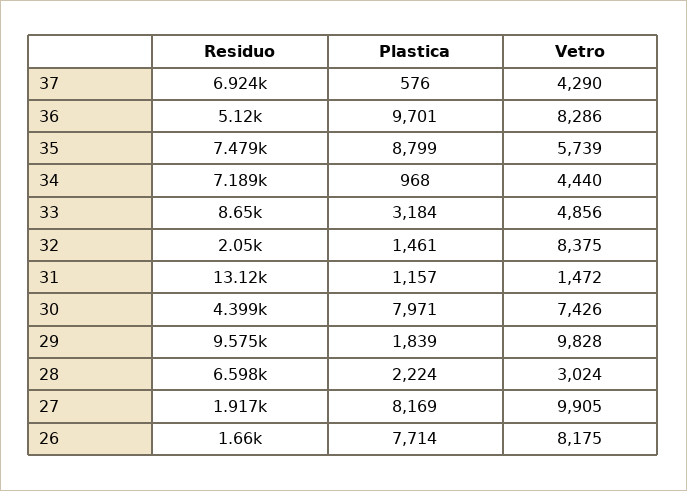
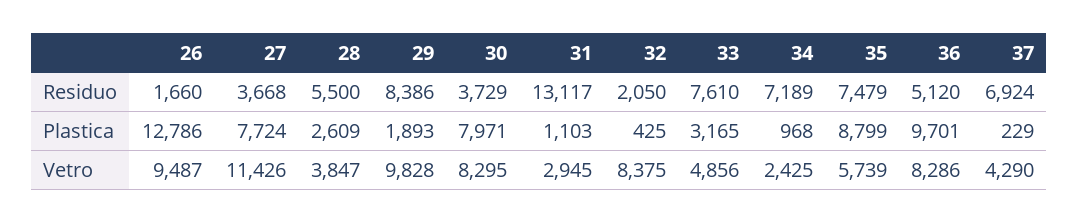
  {
    "Residuo": {
      "37": 6924,
      "36": 5120,
      "35": 7479,
      "34": 7189,
-     "33": 8650,
+     "33": 7610,
      "32": 2050,
      "31": 13117,
-     "30": 4399,
+     "30": 3729,
-     "29": 9575,
+     "29": 8386,
-     "28": 6598,
+     "28": 5500,
-     "27": 1917,
+     "27": 3668,
      "26": 1660
    },
    "Plastica": {
-     "37": 576,
+     "37": 229,
      "36": 9701,
      "35": 8799,
      "34": 968,
-     "33": 3184,
+     "33": 3165,
-     "32": 1461,
+     "32": 425,
-     "31": 1157,
+     "31": 1103,
      "30": 7971,
-     "29": 1839,
+     "29": 1893,
-     "28": 2224,
+     "28": 2609,
-     "27": 8169,
+     "27": 7724,
-     "26": 7714
+     "26": 12786
    },
    "Vetro": {
      "37": 4290,
      "36": 8286,
      "35": 5739,
-     "34": 4440,
+     "34": 2425,
      "33": 4856,
      "32": 8375,
-     "31": 1472,
+     "31": 2945,
-     "30": 7426,
+     "30": 8295,
      "29": 9828,
-     "28": 3024,
+     "28": 3847,
-     "27": 9905,
+     "27": 11426,
-     "26": 8175
+     "26": 9487
    }
  }

